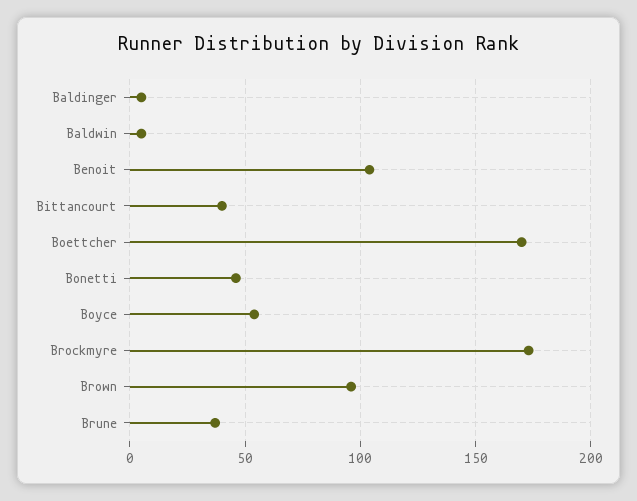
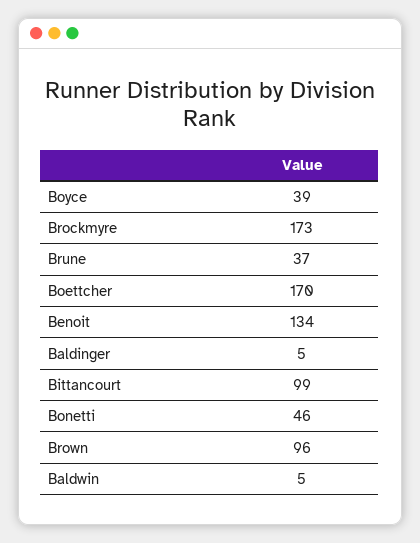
  {
    "Baldinger": 5,
    "Baldwin": 5,
-   "Benoit": 105,
+   "Benoit": 134,
-   "Bittancourt": 40,
+   "Bittancourt": 99,
    "Boettcher": 170,
    "Bonetti": 46,
-   "Boyce": 55,
+   "Boyce": 39,
    "Brockmyre": 173,
    "Brown": 96,
    "Brune": 37
  }

